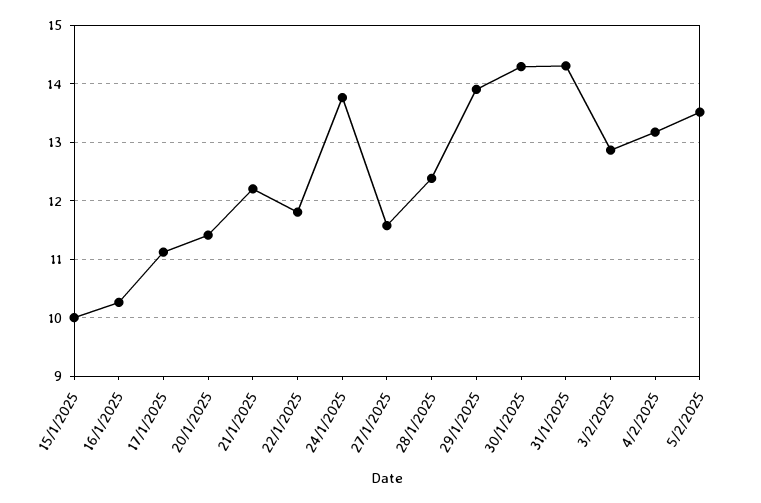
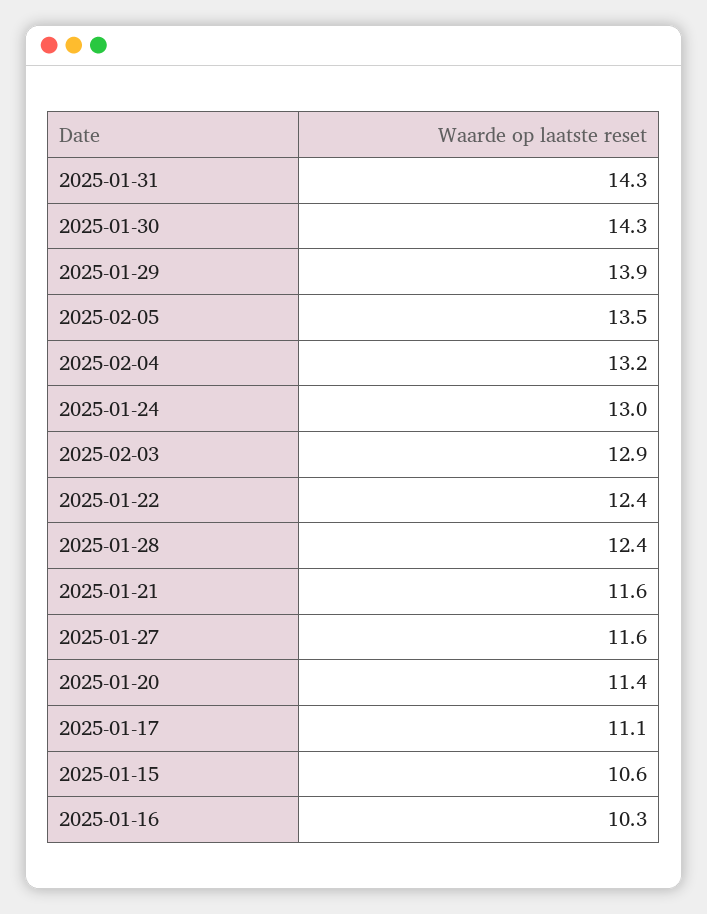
  {
-   "15/1/2025": 10,
+   "15/1/2025": 10.6,
    "16/1/2025": 10.3,
    "17/1/2025": 11.1,
    "20/1/2025": 11.4,
-   "21/1/2025": 12.2,
+   "21/1/2025": 11.6,
-   "22/1/2025": 11.8,
+   "22/1/2025": 12.4,
-   "24/1/2025": 13.8,
+   "24/1/2025": 13,
    "27/1/2025": 11.6,
    "28/1/2025": 12.4,
    "29/1/2025": 13.9,
    "30/1/2025": 14.3,
    "31/1/2025": 14.3,
    "3/2/2025": 12.9,
    "4/2/2025": 13.2,
    "5/2/2025": 13.5
  }

